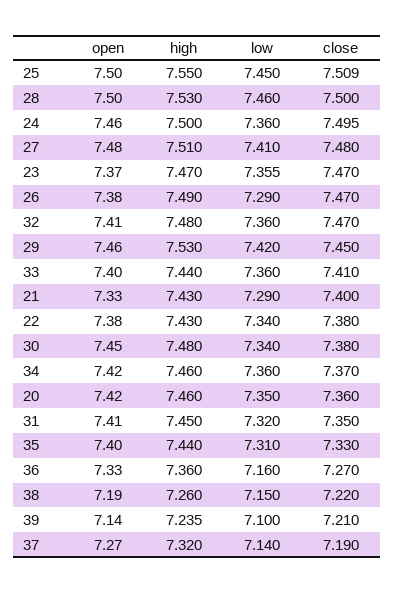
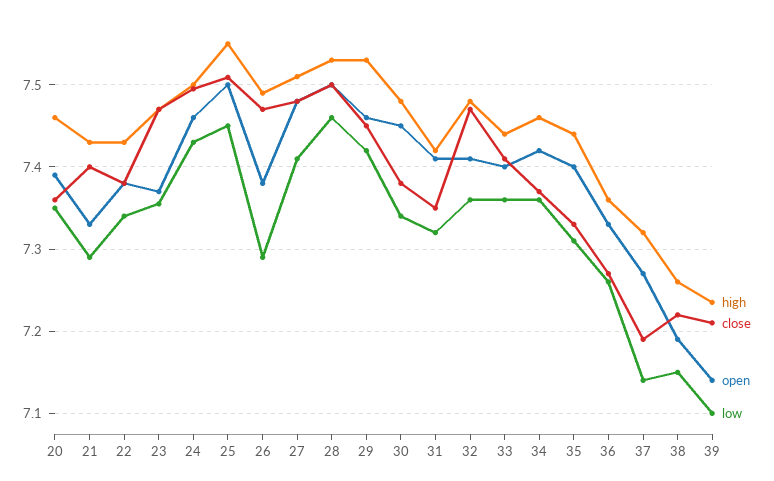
  {
    "open": {
      "25": 7.5,
      "28": 7.5,
      "24": 7.46,
      "27": 7.48,
      "23": 7.37,
      "26": 7.38,
      "32": 7.41,
      "29": 7.46,
      "33": 7.4,
      "21": 7.33,
      "22": 7.38,
      "30": 7.45,
      "34": 7.42,
-     "20": 7.42,
+     "20": 7.39,
      "31": 7.41,
      "35": 7.4,
      "36": 7.33,
      "38": 7.19,
      "39": 7.14,
      "37": 7.27
    },
    "high": {
      "25": 7.55,
      "28": 7.53,
      "24": 7.5,
      "27": 7.51,
      "23": 7.47,
      "26": 7.49,
      "32": 7.48,
      "29": 7.53,
      "33": 7.44,
      "21": 7.43,
      "22": 7.43,
      "30": 7.48,
      "34": 7.46,
      "20": 7.46,
-     "31": 7.45,
+     "31": 7.42,
      "35": 7.44,
      "36": 7.36,
      "38": 7.26,
      "39": 7.235,
      "37": 7.32
    },
    "low": {
      "25": 7.45,
      "28": 7.46,
-     "24": 7.36,
+     "24": 7.43,
      "27": 7.41,
      "23": 7.355,
      "26": 7.29,
      "32": 7.36,
      "29": 7.42,
      "33": 7.36,
      "21": 7.29,
      "22": 7.34,
      "30": 7.34,
      "34": 7.36,
      "20": 7.35,
      "31": 7.32,
      "35": 7.31,
-     "36": 7.16,
+     "36": 7.26,
      "38": 7.15,
      "39": 7.1,
      "37": 7.14
    },
    "close": {
      "25": 7.509,
      "28": 7.5,
      "24": 7.495,
      "27": 7.48,
      "23": 7.47,
      "26": 7.47,
      "32": 7.47,
      "29": 7.45,
      "33": 7.41,
      "21": 7.4,
      "22": 7.38,
      "30": 7.38,
      "34": 7.37,
      "20": 7.36,
      "31": 7.35,
      "35": 7.33,
      "36": 7.27,
      "38": 7.22,
      "39": 7.21,
      "37": 7.19
    }
  }

